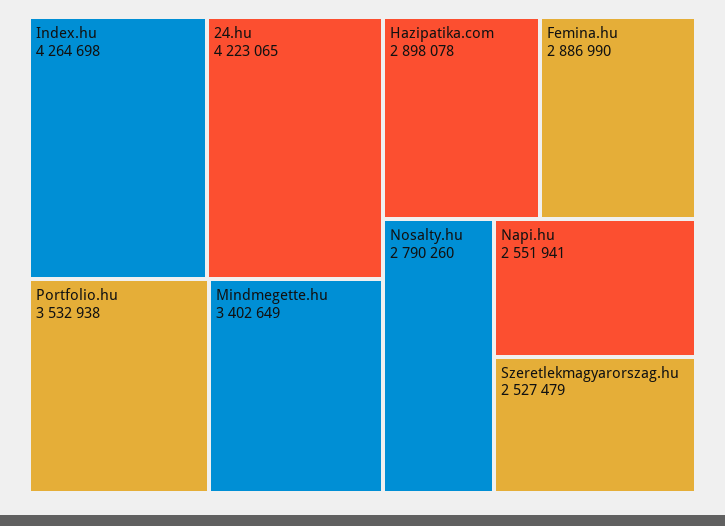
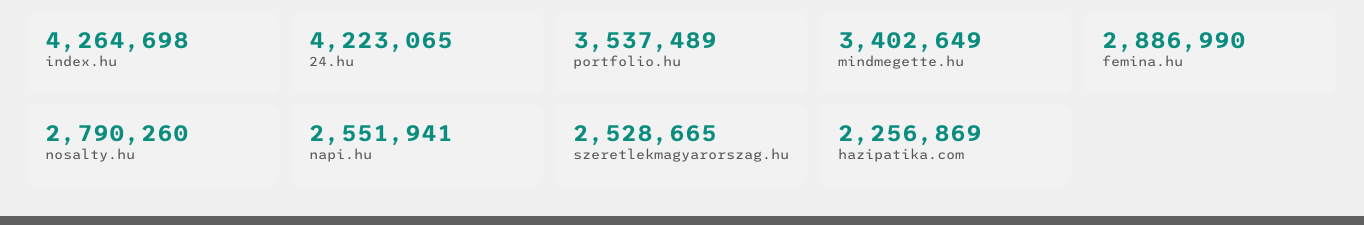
  {
    "Index.hu": 4264698,
    "24.hu": 4223065,
-   "Portfolio.hu": 3532938,
+   "Portfolio.hu": 3537489,
    "Mindmegette.hu": 3402649,
-   "Hazipatika.com": 2898078,
+   "Hazipatika.com": 2256869,
    "Femina.hu": 2886990,
    "Nosalty.hu": 2790260,
    "Napi.hu": 2551941,
-   "Szeretlekmagyarorszag.hu": 2527479
+   "Szeretlekmagyarorszag.hu": 2528665
  }

